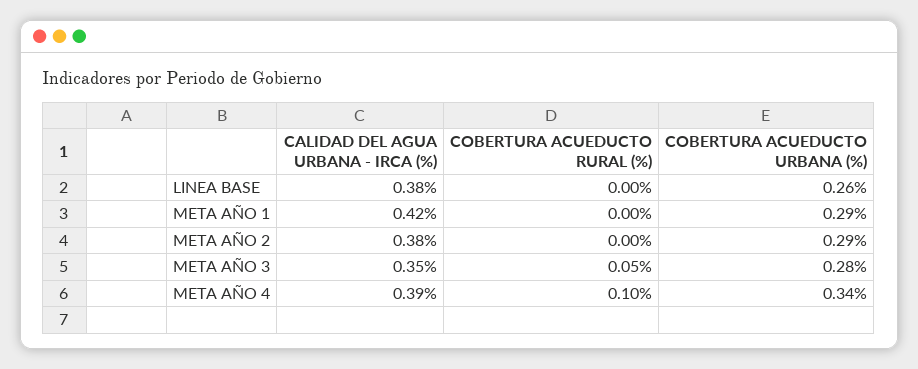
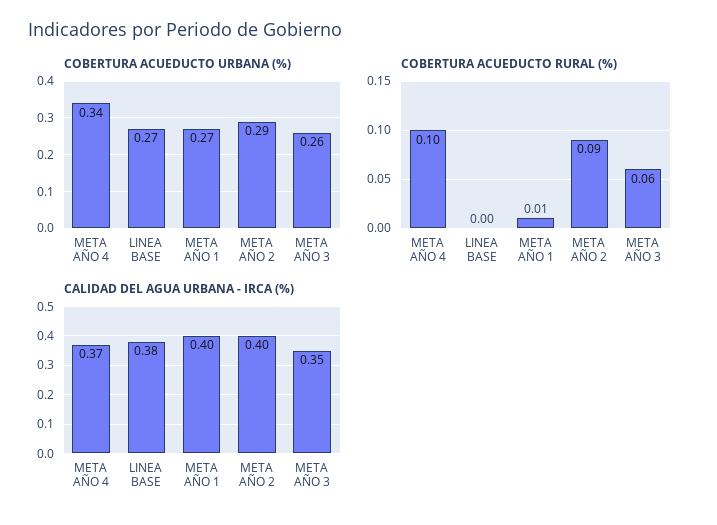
  {
    "CALIDAD DEL AGUA URBANA - IRCA (%)": {
      "LINEA BASE": 0.38,
-     "META AÑO 1": 0.42,
+     "META AÑO 1": 0.4,
-     "META AÑO 2": 0.38,
+     "META AÑO 2": 0.4,
      "META AÑO 3": 0.35,
-     "META AÑO 4": 0.39
+     "META AÑO 4": 0.37
    },
    "COBERTURA ACUEDUCTO RURAL (%)": {
      "LINEA BASE": 0,
-     "META AÑO 1": 0,
+     "META AÑO 1": 0.01,
-     "META AÑO 2": 0,
+     "META AÑO 2": 0.09,
-     "META AÑO 3": 0.05,
+     "META AÑO 3": 0.06,
      "META AÑO 4": 0.1
    },
    "COBERTURA ACUEDUCTO URBANA (%)": {
-     "LINEA BASE": 0.26,
+     "LINEA BASE": 0.27,
-     "META AÑO 1": 0.29,
+     "META AÑO 1": 0.27,
      "META AÑO 2": 0.29,
-     "META AÑO 3": 0.28,
+     "META AÑO 3": 0.26,
      "META AÑO 4": 0.34
    }
  }

